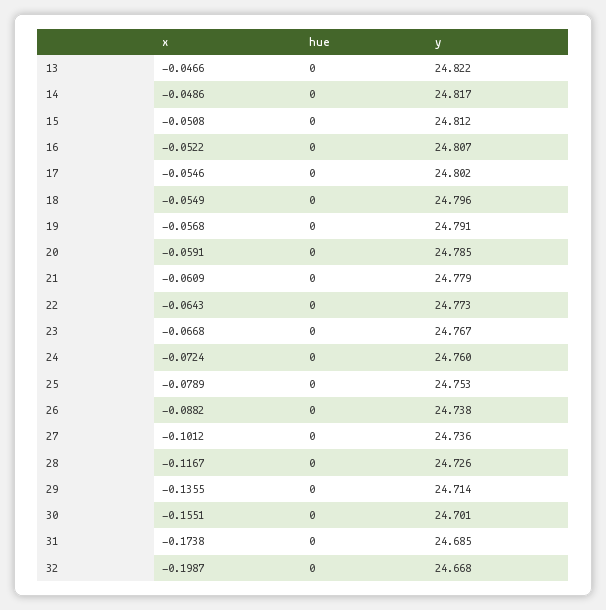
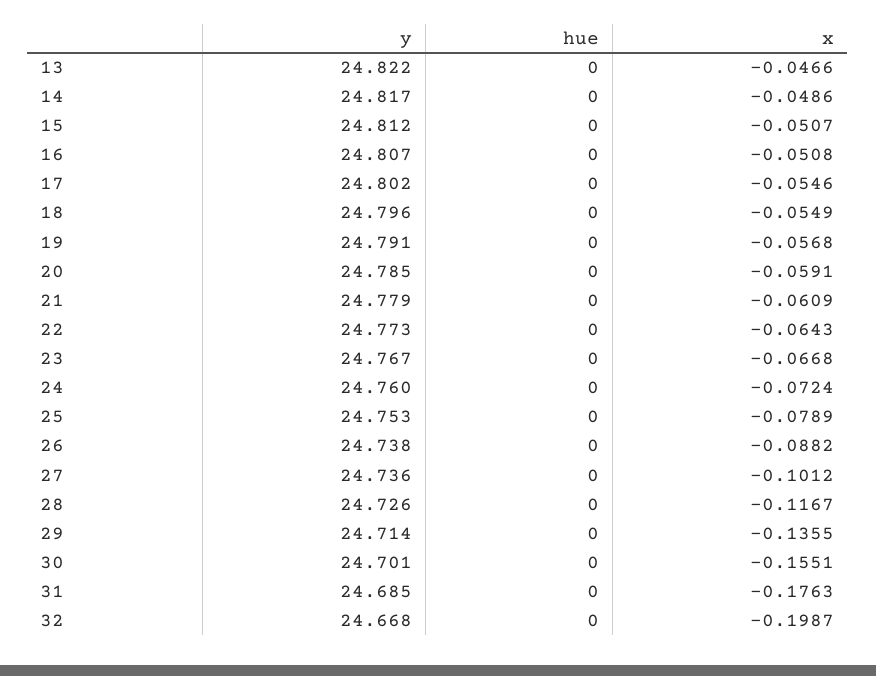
  {
    "x": {
      "13": -0.0466,
      "14": -0.0486,
-     "15": -0.0508,
+     "15": -0.0507,
-     "16": -0.0522,
+     "16": -0.0508,
      "17": -0.0546,
      "18": -0.0549,
      "19": -0.0568,
      "20": -0.0591,
      "21": -0.0609,
      "22": -0.0643,
      "23": -0.0668,
      "24": -0.0724,
      "25": -0.0789,
      "26": -0.0882,
      "27": -0.1012,
      "28": -0.1167,
      "29": -0.1355,
      "30": -0.1551,
-     "31": -0.1738,
+     "31": -0.1763,
      "32": -0.1987
    },
    "hue": {
      "13": 0,
      "14": 0,
      "15": 0,
      "16": 0,
      "17": 0,
      "18": 0,
      "19": 0,
      "20": 0,
      "21": 0,
      "22": 0,
      "23": 0,
      "24": 0,
      "25": 0,
      "26": 0,
      "27": 0,
      "28": 0,
      "29": 0,
      "30": 0,
      "31": 0,
      "32": 0
    },
    "y": {
      "13": 24.822,
      "14": 24.817,
      "15": 24.812,
      "16": 24.807,
      "17": 24.802,
      "18": 24.796,
      "19": 24.791,
      "20": 24.785,
      "21": 24.779,
      "22": 24.773,
      "23": 24.767,
      "24": 24.76,
      "25": 24.753,
      "26": 24.738,
      "27": 24.736,
      "28": 24.726,
      "29": 24.714,
      "30": 24.701,
      "31": 24.685,
      "32": 24.668
    }
  }

